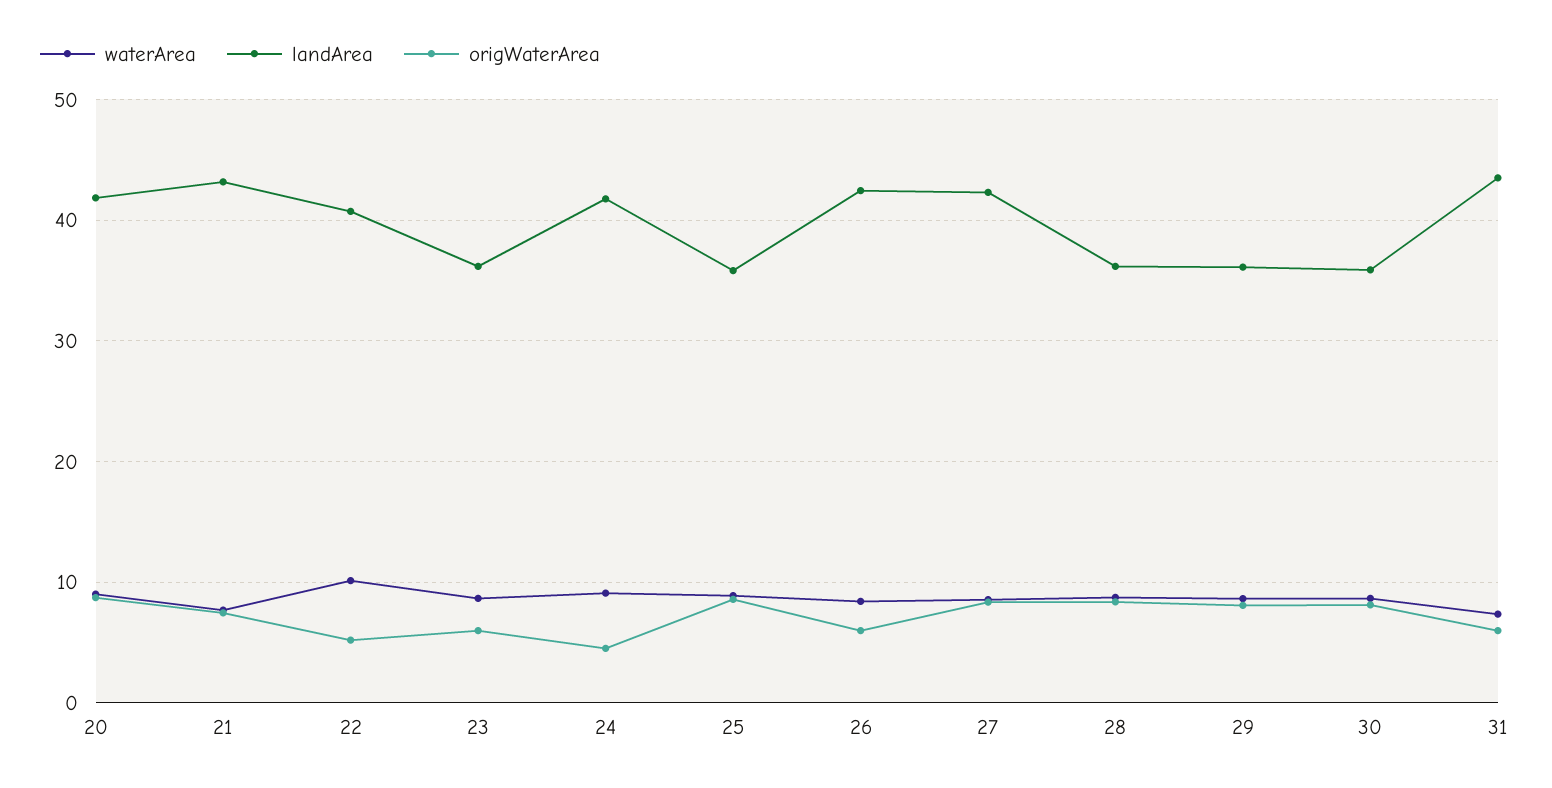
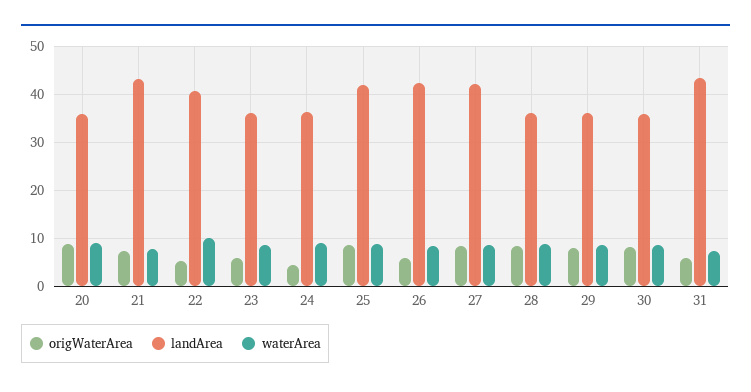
  {
    "waterArea": {
      "20": 9,
      "21": 8,
      "22": 10,
      "23": 9,
      "24": 9,
      "25": 9,
      "26": 8,
      "27": 9,
      "28": 9,
      "29": 9,
      "30": 9,
      "31": 7
    },
    "landArea": {
-     "20": 42,
+     "20": 36,
      "21": 43,
      "22": 41,
      "23": 36,
-     "24": 42,
+     "24": 36,
-     "25": 36,
+     "25": 42,
      "26": 42,
      "27": 42,
      "28": 36,
      "29": 36,
      "30": 36,
      "31": 44
    },
    "origWaterArea": {
      "20": 9,
      "21": 7,
      "22": 5,
      "23": 6,
      "24": 5,
      "25": 9,
      "26": 6,
      "27": 8,
      "28": 8,
      "29": 8,
      "30": 8,
      "31": 6
    }
  }

